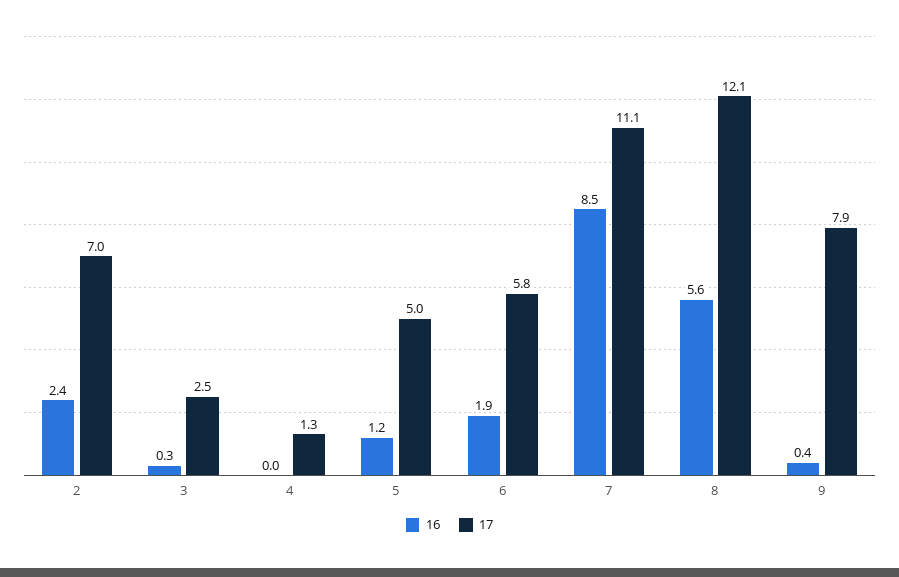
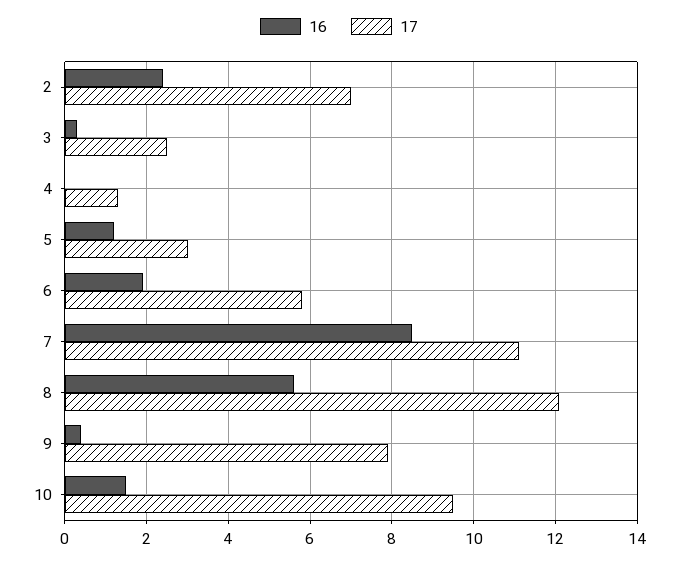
  {
    "16": {
      "2": 2.4,
      "3": 0.3,
      "4": 0,
      "5": 1.2,
      "6": 1.9,
      "7": 8.5,
      "8": 5.6,
-     "9": 0.4
+     "9": 0.4,
+     "10": 1.5
    },
    "17": {
      "2": 7,
      "3": 2.5,
      "4": 1.3,
-     "5": 5,
+     "5": 3,
      "6": 5.8,
      "7": 11.1,
      "8": 12.1,
-     "9": 7.9
+     "9": 7.9,
+     "10": 9.5
    }
  }

